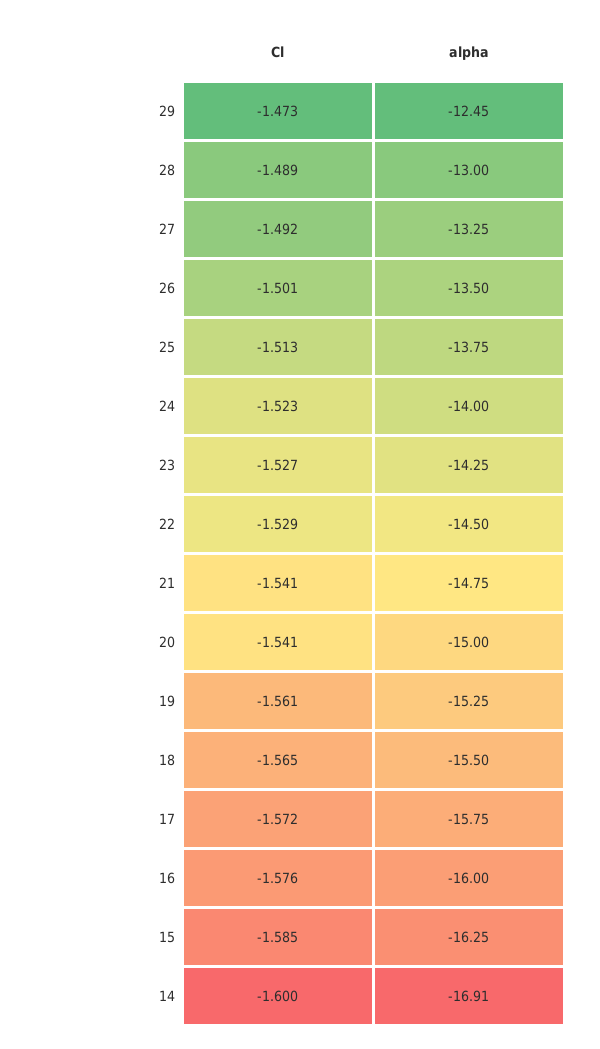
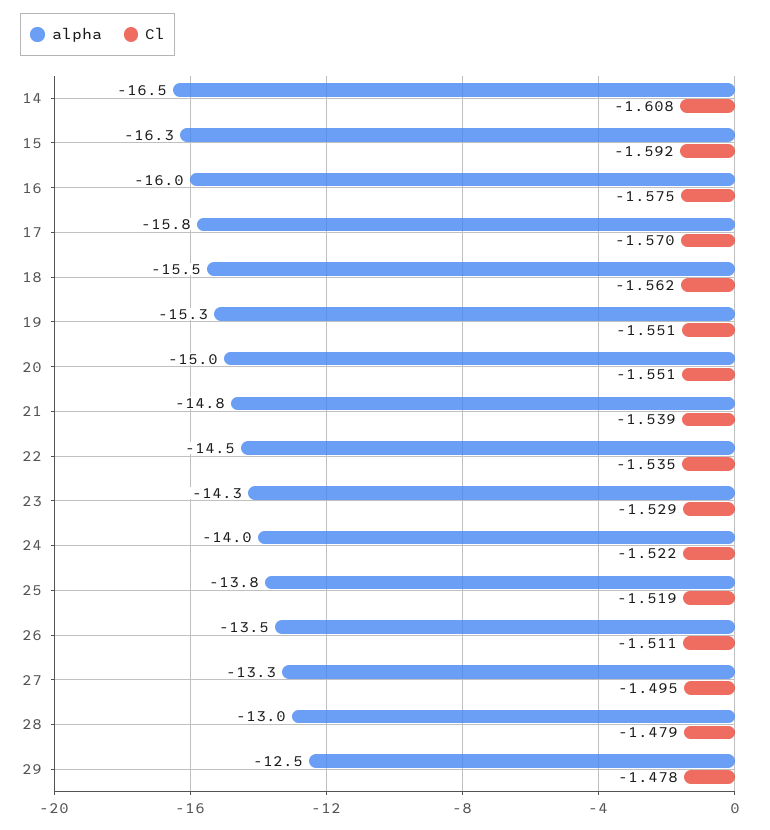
  {
    "Cl": {
-     "29": -1.473,
+     "29": -1.478,
-     "28": -1.489,
+     "28": -1.479,
-     "27": -1.492,
+     "27": -1.495,
-     "26": -1.501,
+     "26": -1.511,
-     "25": -1.513,
+     "25": -1.519,
-     "24": -1.523,
+     "24": -1.522,
-     "23": -1.527,
+     "23": -1.529,
-     "22": -1.529,
+     "22": -1.535,
-     "21": -1.541,
+     "21": -1.539,
-     "20": -1.541,
+     "20": -1.551,
-     "19": -1.561,
+     "19": -1.551,
-     "18": -1.565,
+     "18": -1.562,
-     "17": -1.572,
+     "17": -1.57,
-     "16": -1.576,
+     "16": -1.575,
-     "15": -1.585,
+     "15": -1.592,
-     "14": -1.6
+     "14": -1.608
    },
    "alpha": {
      "29": -12.45,
      "28": -13,
      "27": -13.25,
      "26": -13.5,
      "25": -13.75,
      "24": -14,
      "23": -14.25,
      "22": -14.5,
      "21": -14.75,
      "20": -15,
      "19": -15.25,
      "18": -15.5,
      "17": -15.75,
      "16": -16,
      "15": -16.25,
-     "14": -16.91
+     "14": -16.5
    }
  }

